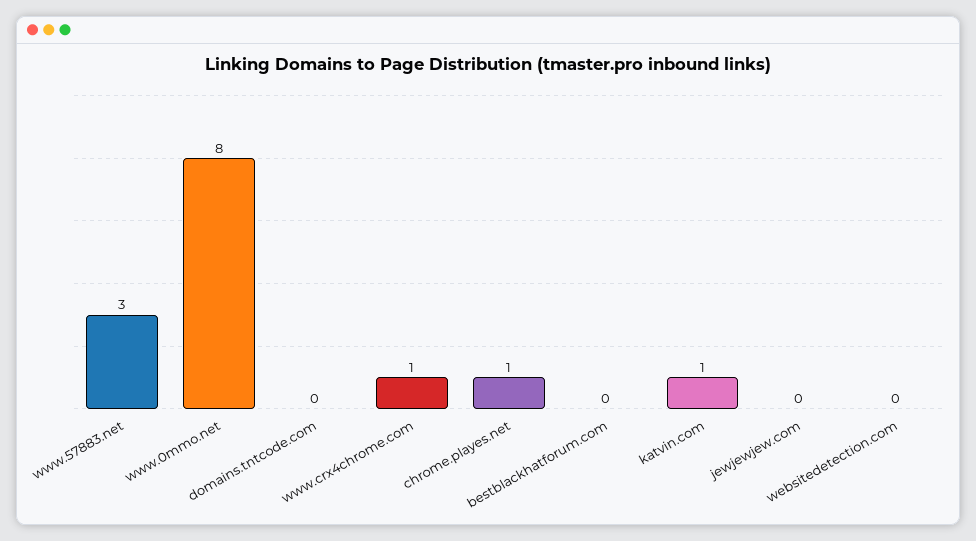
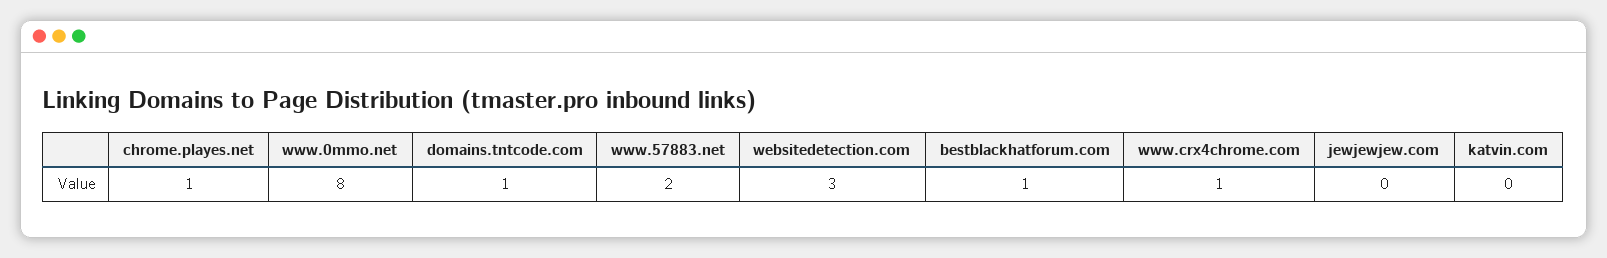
  {
-   "www.57883.net": 3,
+   "www.57883.net": 2,
    "www.0mmo.net": 8,
-   "domains.tntcode.com": 0,
+   "domains.tntcode.com": 1,
    "www.crx4chrome.com": 1,
    "chrome.playes.net": 1,
-   "bestblackhatforum.com": 0,
+   "bestblackhatforum.com": 1,
-   "katvin.com": 1,
+   "katvin.com": 0,
    "jewjewjew.com": 0,
-   "websitedetection.com": 0
+   "websitedetection.com": 3
  }

